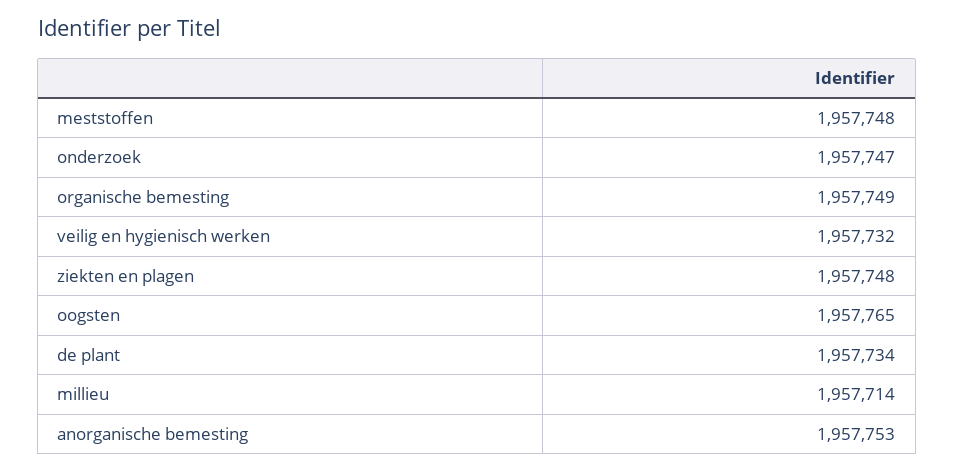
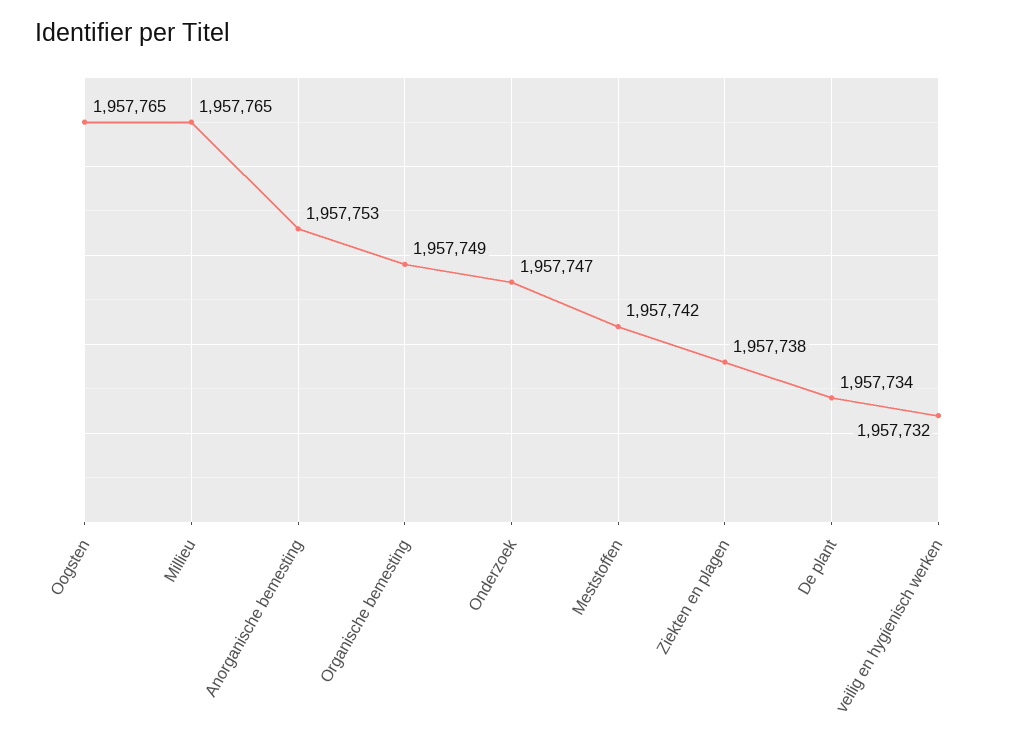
  {
-   "meststoffen": 1957748,
+   "meststoffen": 1957742,
    "onderzoek": 1957747,
    "organische bemesting": 1957749,
    "veilig en hygienisch werken": 1957732,
-   "ziekten en plagen": 1957748,
+   "ziekten en plagen": 1957738,
    "oogsten": 1957765,
    "de plant": 1957734,
-   "millieu": 1957714,
+   "millieu": 1957765,
    "anorganische bemesting": 1957753
  }

